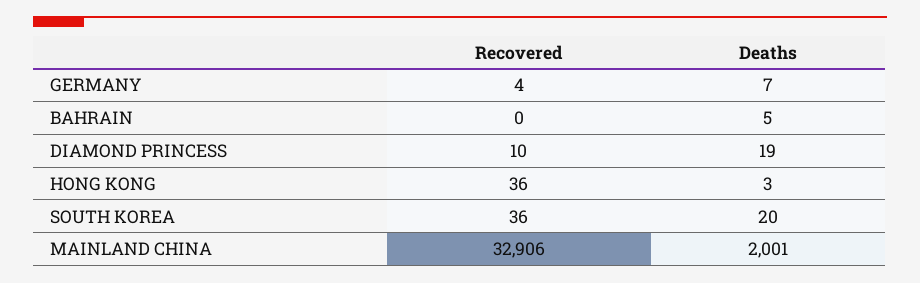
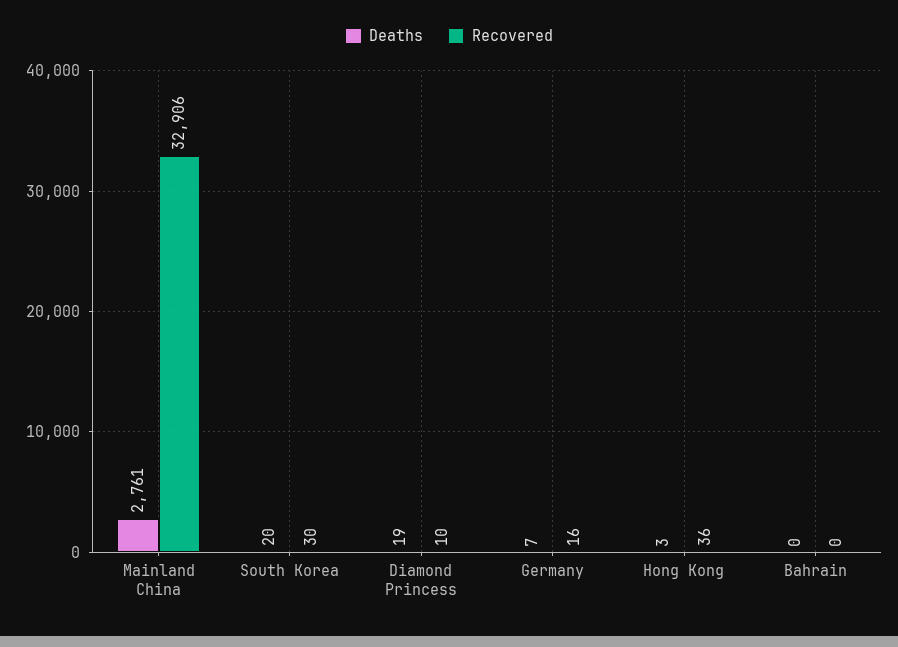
  {
    "Recovered": {
-     "GERMANY": 4,
+     "GERMANY": 16,
      "BAHRAIN": 0,
      "DIAMOND PRINCESS": 10,
      "HONG KONG": 36,
-     "SOUTH KOREA": 36,
+     "SOUTH KOREA": 30,
      "MAINLAND CHINA": 32906
    },
    "Deaths": {
      "GERMANY": 7,
-     "BAHRAIN": 5,
+     "BAHRAIN": 0,
      "DIAMOND PRINCESS": 19,
      "HONG KONG": 3,
      "SOUTH KOREA": 20,
-     "MAINLAND CHINA": 2001
+     "MAINLAND CHINA": 2761
    }
  }

